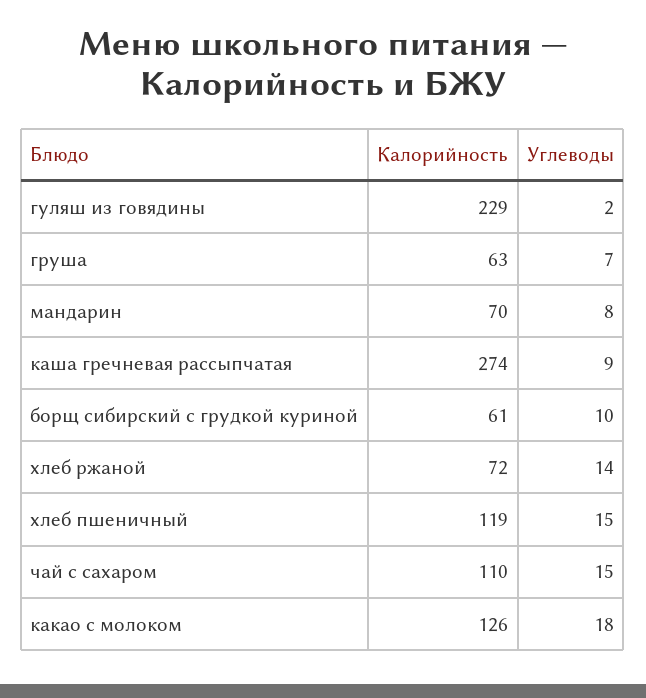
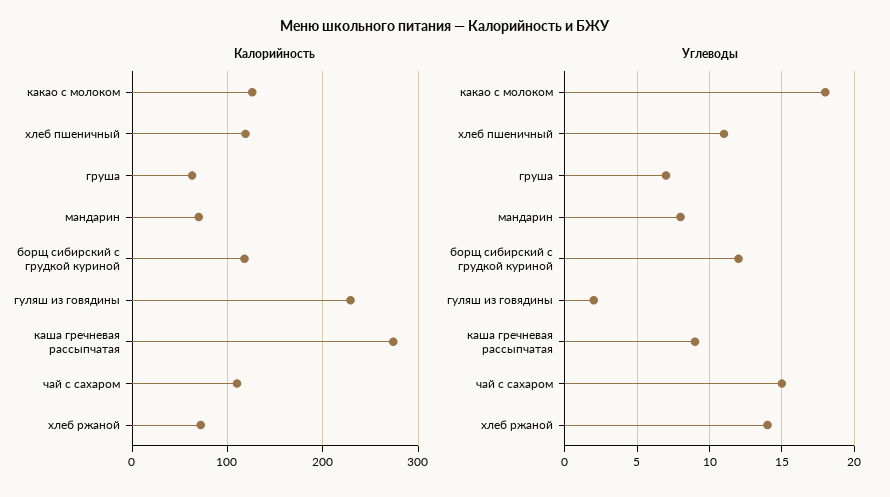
  {
    "Калорийность": {
      "гуляш из говядины": 229,
      "груша": 63,
      "мандарин": 70,
      "каша гречневая рассыпчатая": 274,
-     "борщ сибирский с грудкой куриной": 61,
+     "борщ сибирский с грудкой куриной": 120,
      "хлеб ржаной": 72,
      "хлеб пшеничный": 119,
      "чай с сахаром": 110,
      "какао с молоком": 126
    },
    "Углеводы": {
      "гуляш из говядины": 2,
      "груша": 7,
      "мандарин": 8,
      "каша гречневая рассыпчатая": 9,
-     "борщ сибирский с грудкой куриной": 10,
+     "борщ сибирский с грудкой куриной": 12,
      "хлеб ржаной": 14,
-     "хлеб пшеничный": 15,
+     "хлеб пшеничный": 11,
      "чай с сахаром": 15,
      "какао с молоком": 18
    }
  }

